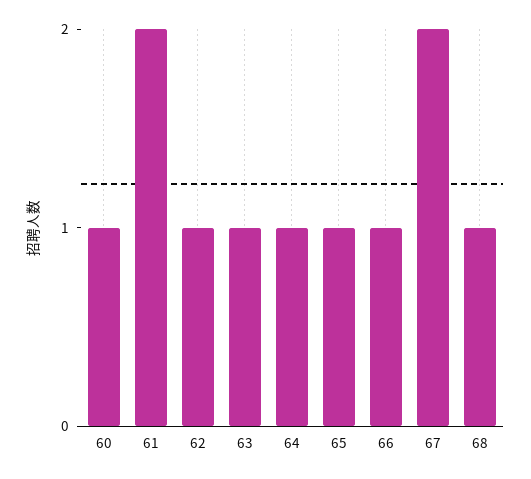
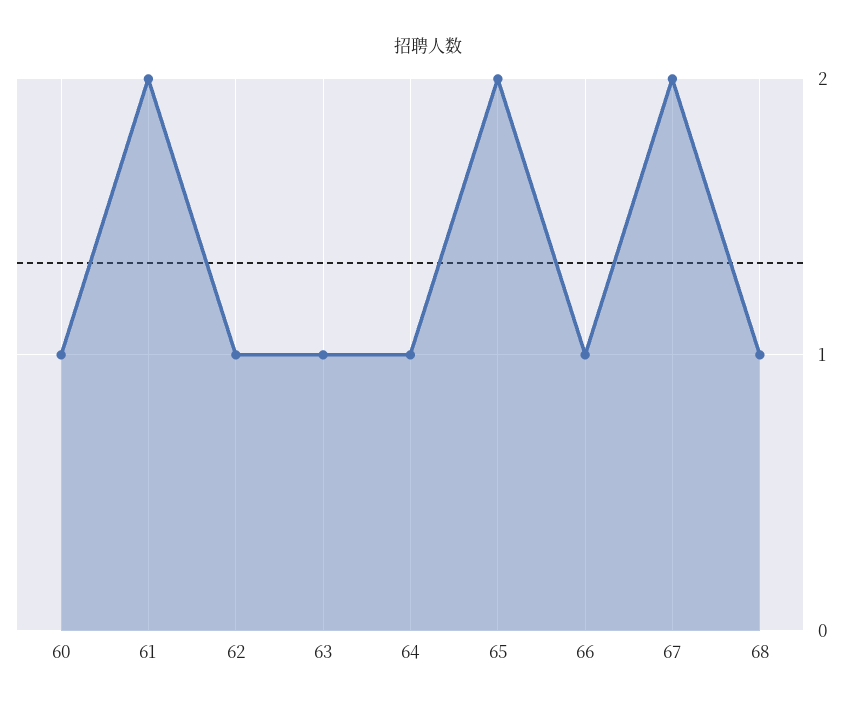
  {
    "60": 1,
    "61": 2,
    "62": 1,
    "63": 1,
    "64": 1,
-   "65": 1,
+   "65": 2,
    "66": 1,
    "67": 2,
    "68": 1
  }

